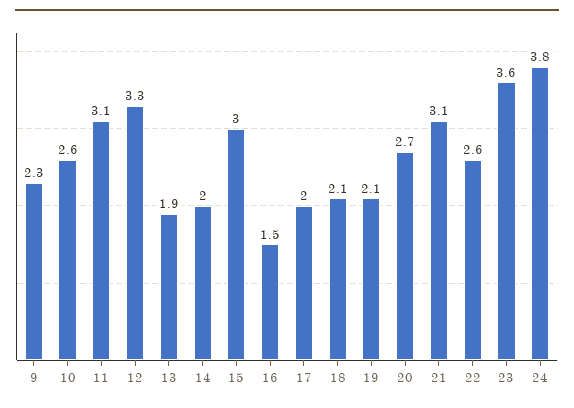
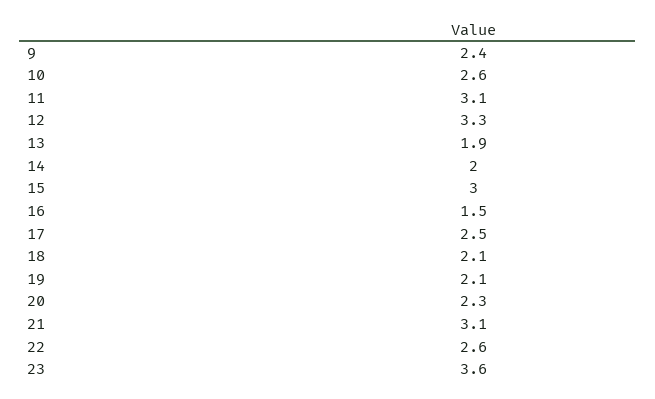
  {
-   "9": 2.3,
+   "9": 2.4,
    "10": 2.6,
    "11": 3.1,
    "12": 3.3,
    "13": 1.9,
    "14": 2,
    "15": 3,
    "16": 1.5,
-   "17": 2,
+   "17": 2.5,
    "18": 2.1,
    "19": 2.1,
-   "20": 2.7,
+   "20": 2.3,
    "21": 3.1,
    "22": 2.6,
-   "23": 3.6,
+   "23": 3.6
-   "24": 3.8
  }

